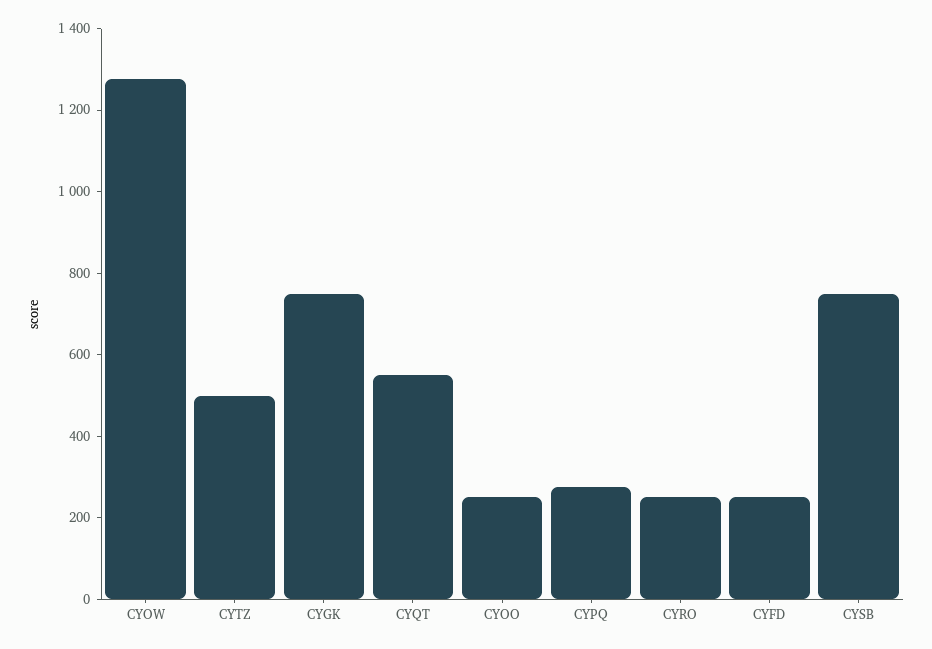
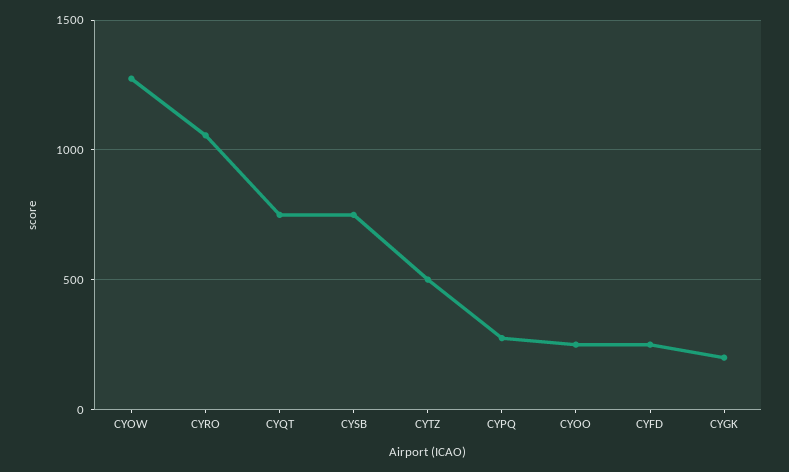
  {
    "CYOW": 1300,
    "CYTZ": 500,
-   "CYGK": 750,
+   "CYGK": 200,
-   "CYQT": 550,
+   "CYQT": 750,
    "CYOO": 250,
    "CYPQ": 300,
-   "CYRO": 250,
+   "CYRO": 1050,
    "CYFD": 250,
    "CYSB": 750
  }

